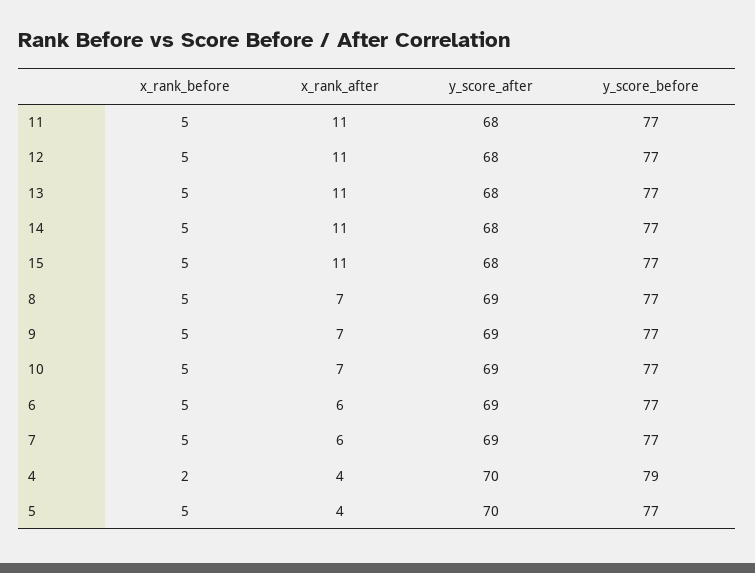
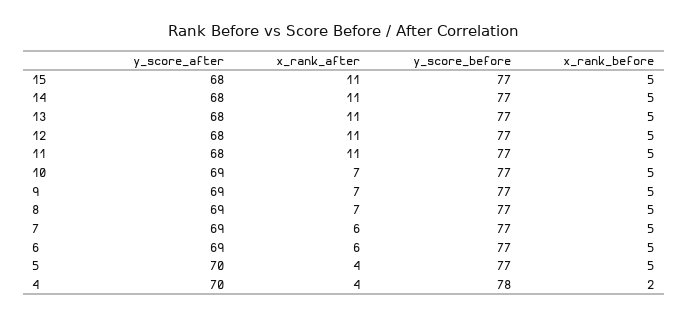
  {
    "x_rank_before": {
      "11": 5,
      "12": 5,
      "13": 5,
      "14": 5,
      "15": 5,
      "8": 5,
      "9": 5,
      "10": 5,
      "6": 5,
      "7": 5,
      "4": 2,
      "5": 5
    },
    "x_rank_after": {
      "11": 11,
      "12": 11,
      "13": 11,
      "14": 11,
      "15": 11,
      "8": 7,
      "9": 7,
      "10": 7,
      "6": 6,
      "7": 6,
      "4": 4,
      "5": 4
    },
    "y_score_after": {
      "11": 68,
      "12": 68,
      "13": 68,
      "14": 68,
      "15": 68,
      "8": 69,
      "9": 69,
      "10": 69,
      "6": 69,
      "7": 69,
      "4": 70,
      "5": 70
    },
    "y_score_before": {
      "11": 77,
      "12": 77,
      "13": 77,
      "14": 77,
      "15": 77,
      "8": 77,
      "9": 77,
      "10": 77,
      "6": 77,
      "7": 77,
-     "4": 79,
+     "4": 78,
      "5": 77
    }
  }

